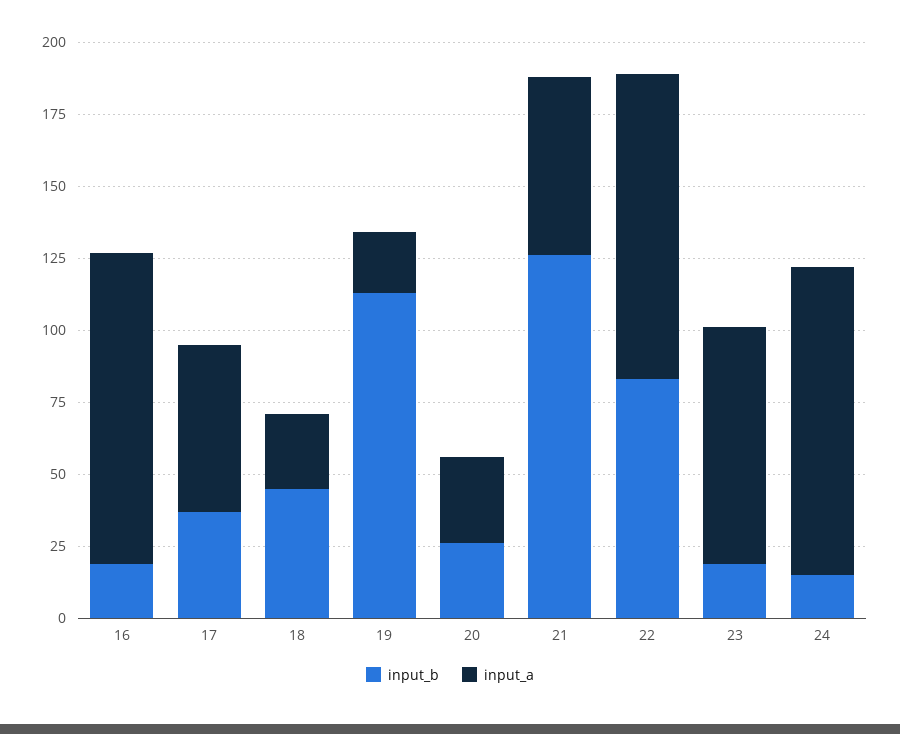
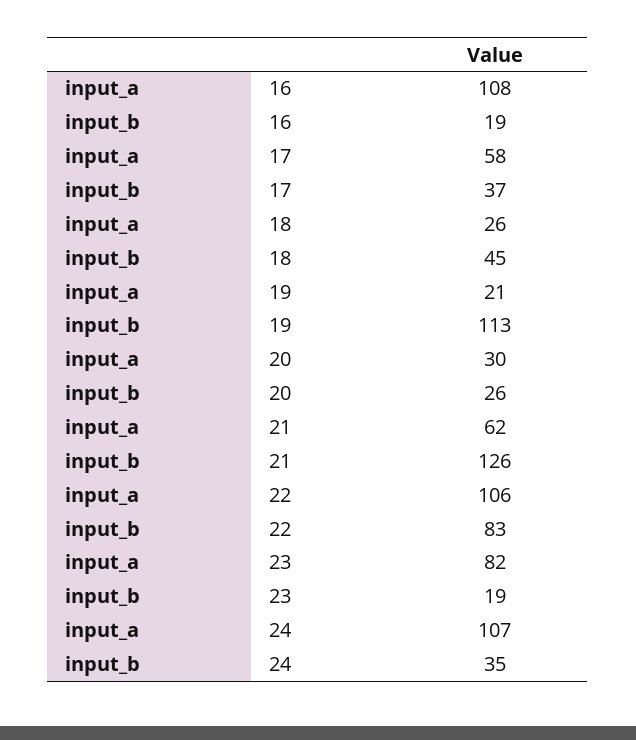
  {
    "input_b": {
      "16": 19,
      "17": 37,
      "18": 45,
      "19": 113,
      "20": 26,
      "21": 126,
      "22": 83,
      "23": 19,
-     "24": 15
+     "24": 35
    },
    "input_a": {
      "16": 108,
      "17": 58,
      "18": 26,
      "19": 21,
      "20": 30,
      "21": 62,
      "22": 106,
      "23": 82,
      "24": 107
    }
  }

